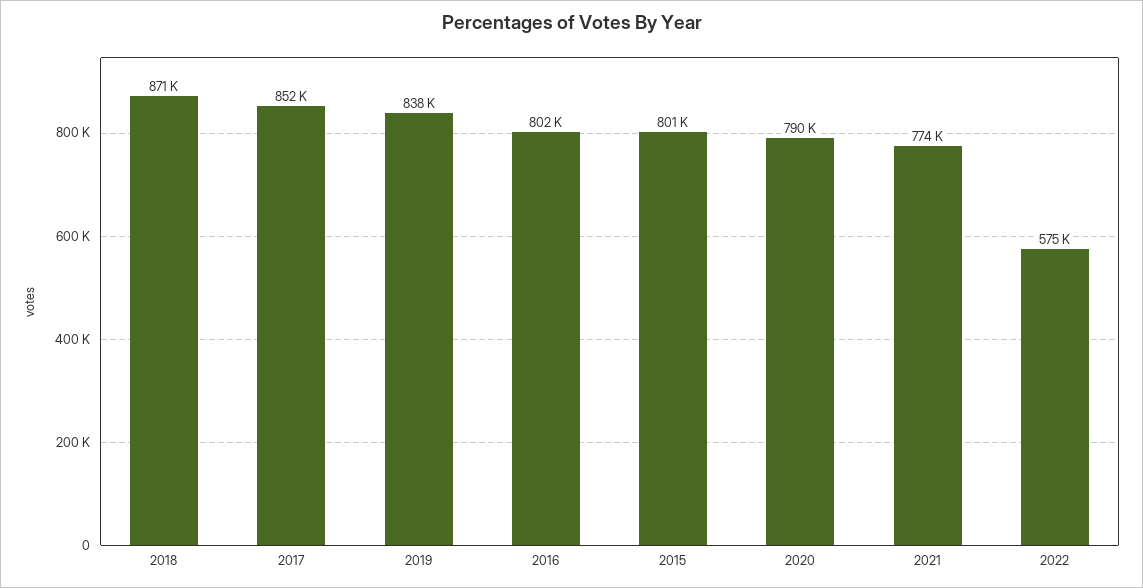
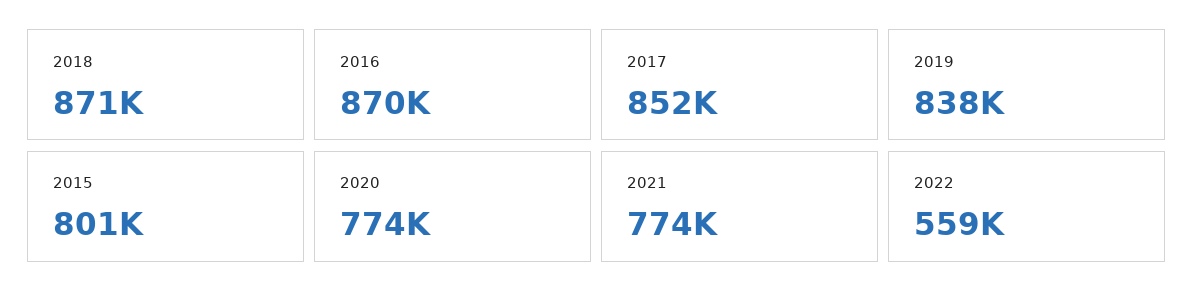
  {
    "2018": 871000,
    "2017": 852000,
    "2019": 838000,
-   "2016": 802000,
+   "2016": 870000,
    "2015": 801000,
-   "2020": 790000,
+   "2020": 774000,
    "2021": 774000,
-   "2022": 575000
+   "2022": 559000
  }

